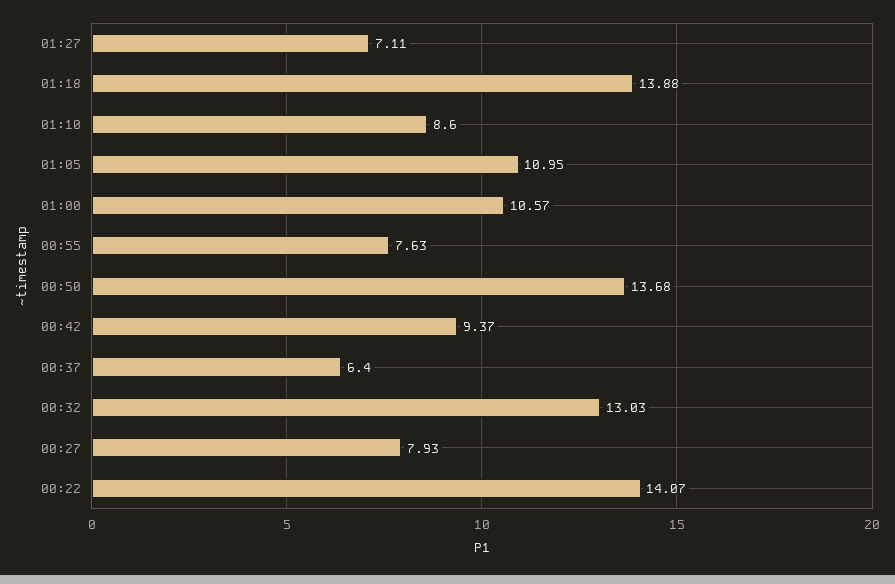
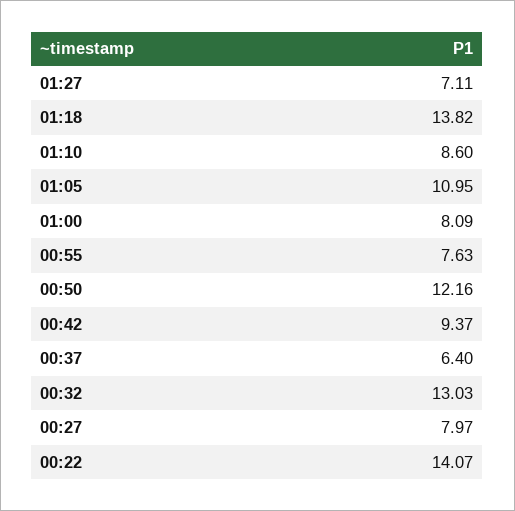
  {
    "01:27": 7.11,
-   "01:18": 13.88,
+   "01:18": 13.82,
    "01:10": 8.6,
    "01:05": 10.95,
-   "01:00": 10.57,
+   "01:00": 8.09,
    "00:55": 7.63,
-   "00:50": 13.68,
+   "00:50": 12.16,
    "00:42": 9.37,
    "00:37": 6.4,
    "00:32": 13.03,
-   "00:27": 7.93,
+   "00:27": 7.97,
    "00:22": 14.07
  }

